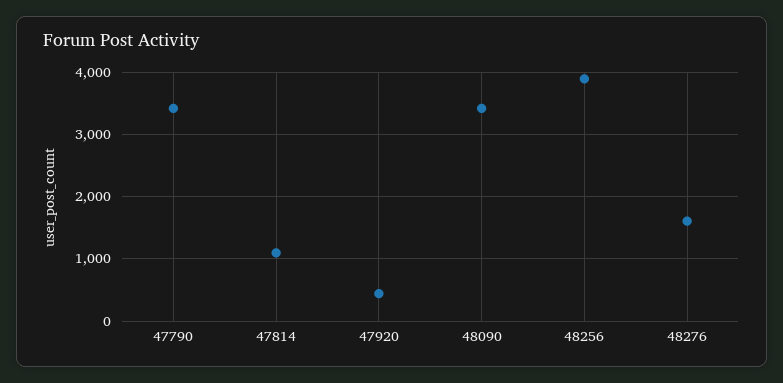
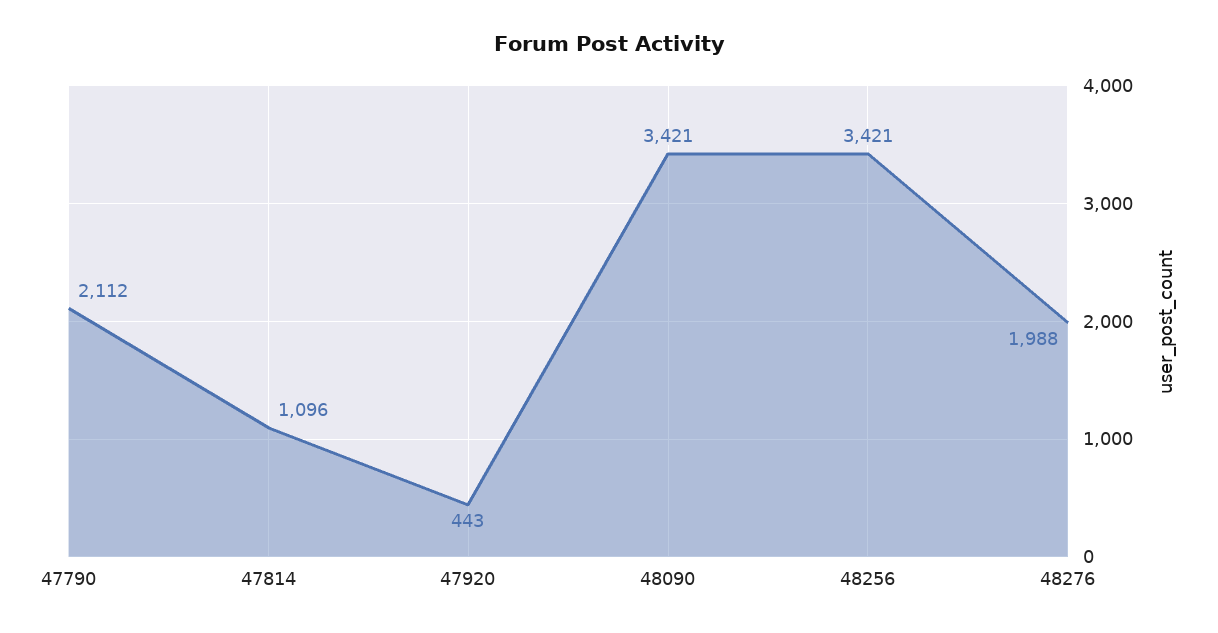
  {
-   "47790": 3400,
+   "47790": 2112,
    "47814": 1096,
    "47920": 443,
    "48090": 3421,
-   "48256": 3900,
+   "48256": 3421,
-   "48276": 1600
+   "48276": 1988
  }

